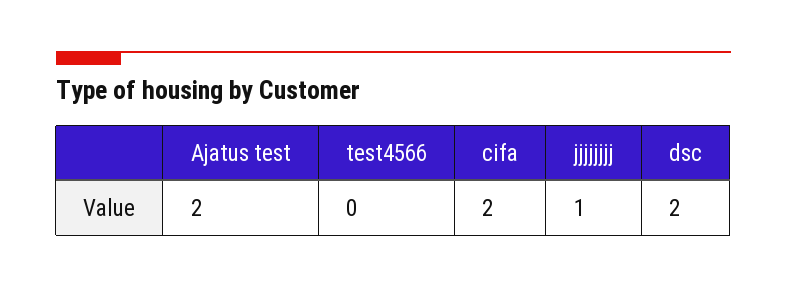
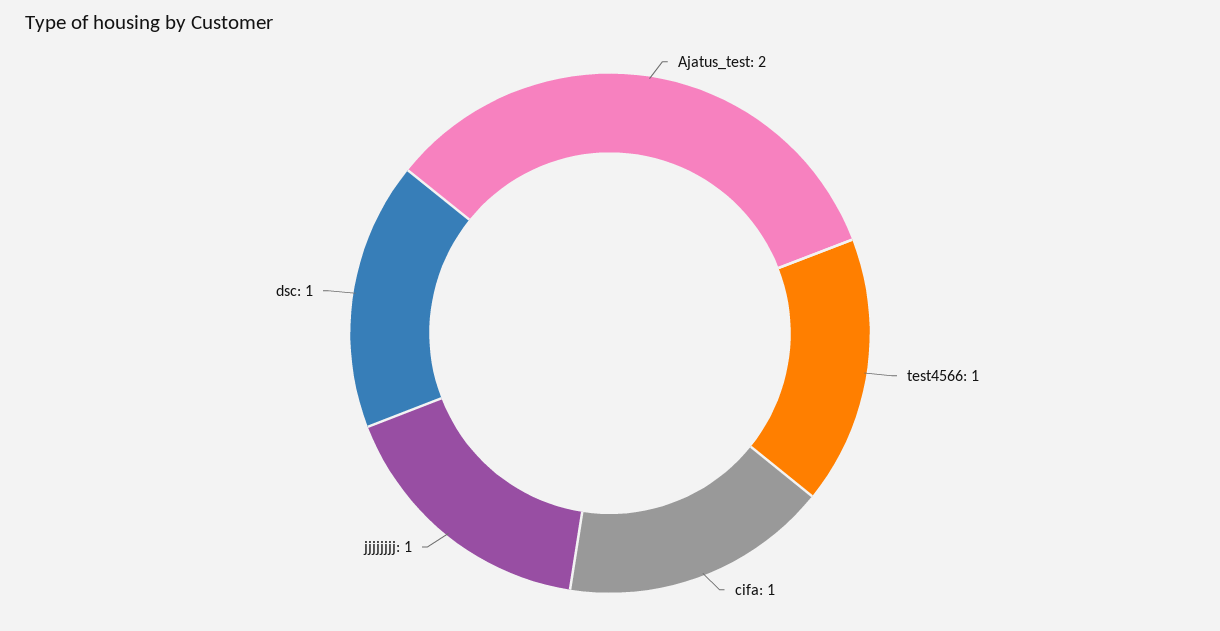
  {
    "Ajatus test": 2,
-   "test4566": 0,
+   "test4566": 1,
-   "cifa": 2,
+   "cifa": 1,
    "jjjjjjjj": 1,
-   "dsc": 2
+   "dsc": 1
  }

